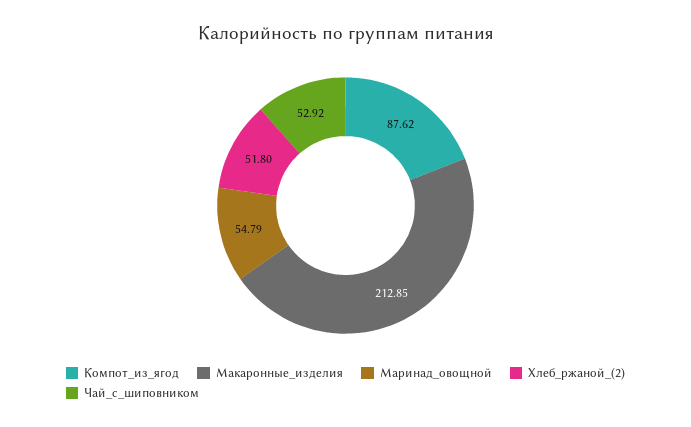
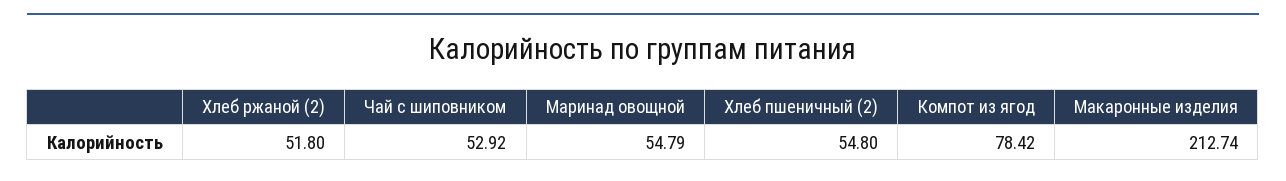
  {
-   "Компот_из_ягод": 87.62,
+   "Компот_из_ягод": 78.42,
-   "Макаронные_изделия": 212.85,
+   "Макаронные_изделия": 212.74,
    "Маринад_овощной": 54.79,
    "Хлеб_ржаной_(2)": 51.8,
-   "Чай_с_шиповником": 52.92
+   "Чай_с_шиповником": 52.92,
+   "Хлеб пшеничный (2)": 54.8
  }

